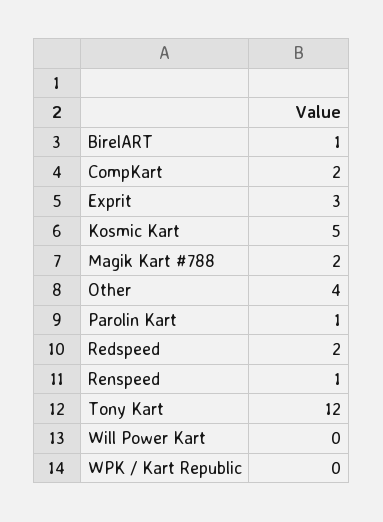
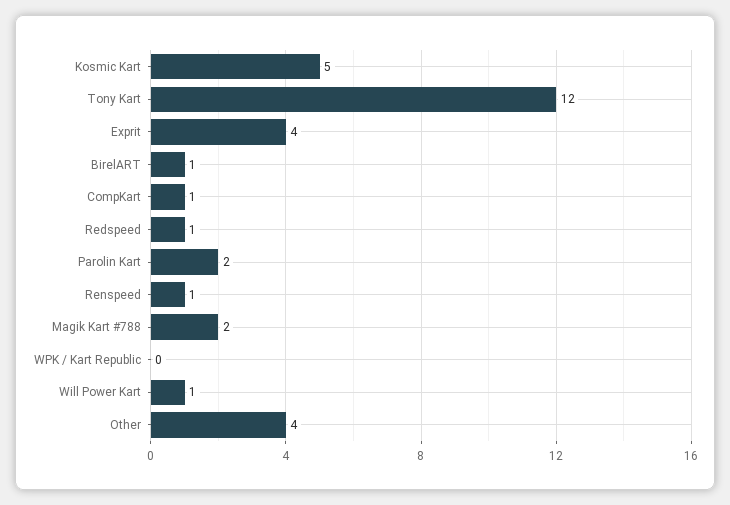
  {
    "BirelART": 1,
-   "CompKart": 2,
+   "CompKart": 1,
-   "Exprit": 3,
+   "Exprit": 4,
    "Kosmic Kart": 5,
    "Magik Kart #788": 2,
    "Other": 4,
-   "Parolin Kart": 1,
+   "Parolin Kart": 2,
-   "Redspeed": 2,
+   "Redspeed": 1,
    "Renspeed": 1,
    "Tony Kart": 12,
-   "Will Power Kart": 0,
+   "Will Power Kart": 1,
    "WPK / Kart Republic": 0
  }

